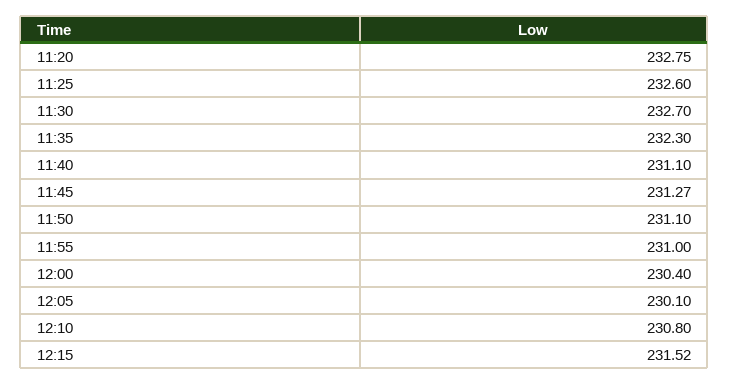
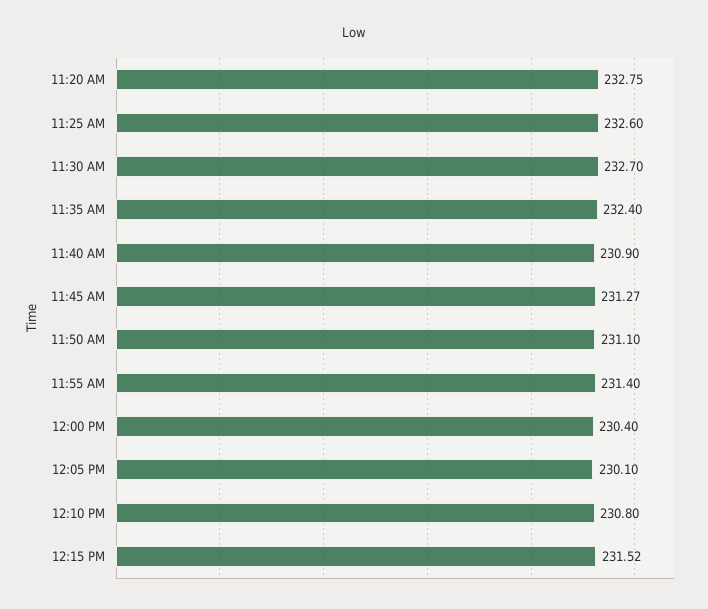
  {
    "11:20": 232.75,
    "11:25": 232.6,
    "11:30": 232.7,
-   "11:35": 232.3,
+   "11:35": 232.4,
-   "11:40": 231.1,
+   "11:40": 230.9,
    "11:45": 231.27,
    "11:50": 231.1,
-   "11:55": 231,
+   "11:55": 231.4,
    "12:00": 230.4,
    "12:05": 230.1,
    "12:10": 230.8,
    "12:15": 231.52
  }

